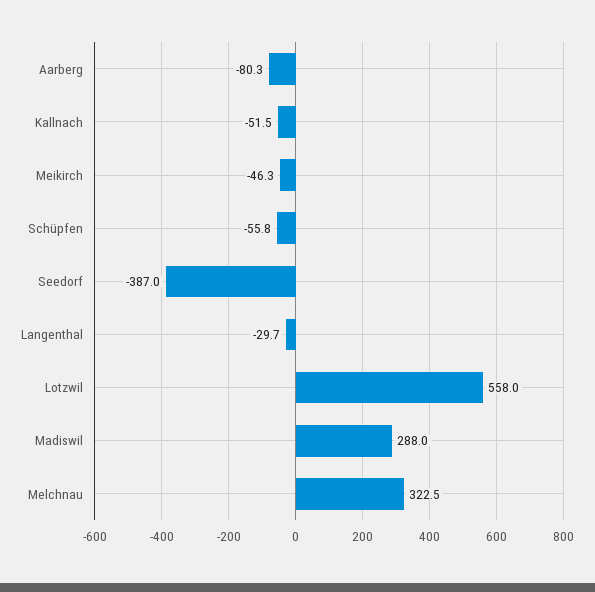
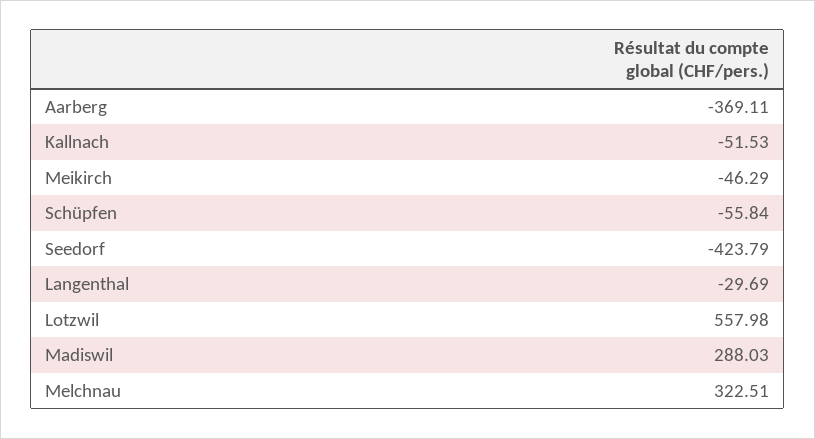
  {
-   "Aarberg": -80.3,
+   "Aarberg": -369.11,
    "Kallnach": -51.53,
    "Meikirch": -46.29,
    "Schüpfen": -55.84,
-   "Seedorf": -387,
+   "Seedorf": -423.79,
    "Langenthal": -29.69,
    "Lotzwil": 557.98,
    "Madiswil": 288.03,
    "Melchnau": 322.51
  }

